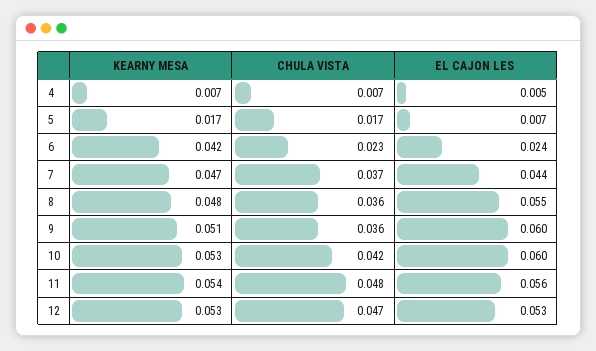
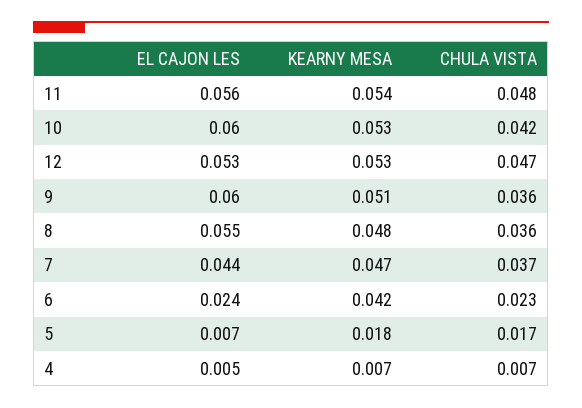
  {
    "KEARNY MESA": {
      "4": 0.007,
-     "5": 0.017,
+     "5": 0.018,
      "6": 0.042,
      "7": 0.047,
      "8": 0.048,
      "9": 0.051,
      "10": 0.053,
      "11": 0.054,
      "12": 0.053
    },
    "CHULA VISTA": {
      "4": 0.007,
      "5": 0.017,
      "6": 0.023,
      "7": 0.037,
      "8": 0.036,
      "9": 0.036,
      "10": 0.042,
      "11": 0.048,
      "12": 0.047
    },
    "EL CAJON LES": {
      "4": 0.005,
      "5": 0.007,
      "6": 0.024,
      "7": 0.044,
      "8": 0.055,
      "9": 0.06,
      "10": 0.06,
      "11": 0.056,
      "12": 0.053
    }
  }

